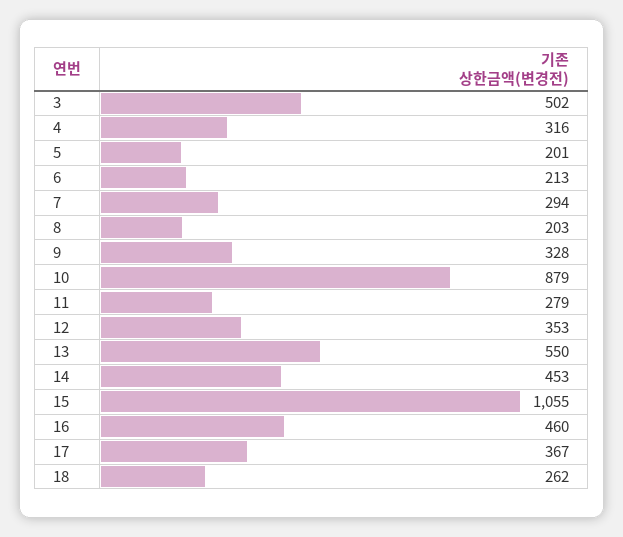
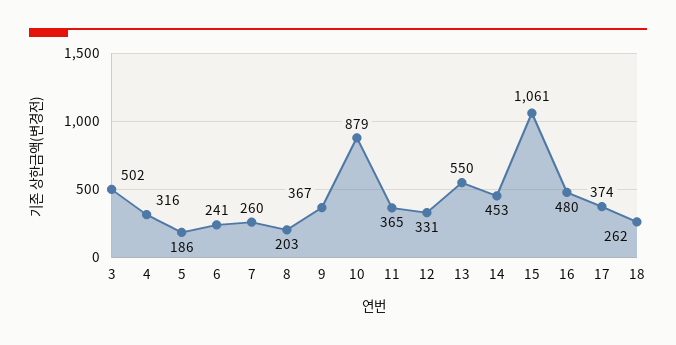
  {
    "3": 502,
    "4": 316,
-   "5": 201,
+   "5": 186,
-   "6": 213,
+   "6": 241,
-   "7": 294,
+   "7": 260,
    "8": 203,
-   "9": 328,
+   "9": 367,
    "10": 879,
-   "11": 279,
+   "11": 365,
-   "12": 353,
+   "12": 331,
    "13": 550,
    "14": 453,
-   "15": 1055,
+   "15": 1061,
-   "16": 460,
+   "16": 480,
-   "17": 367,
+   "17": 374,
    "18": 262
  }

